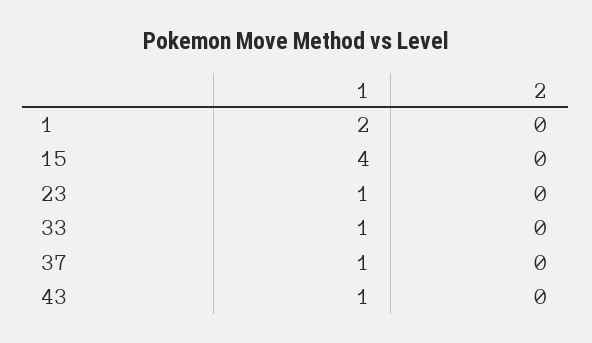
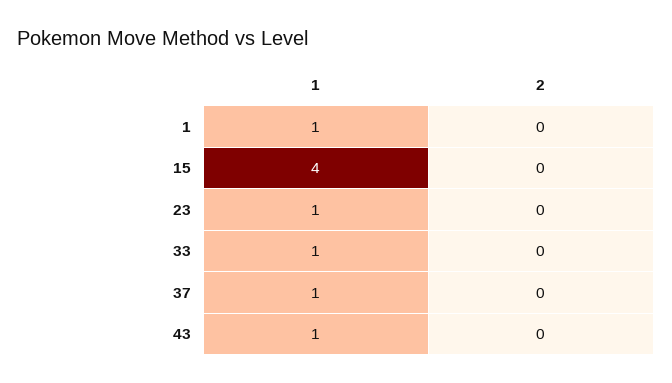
  {
    "1": {
-     "1": 2,
+     "1": 1,
      "15": 4,
      "23": 1,
      "33": 1,
      "37": 1,
      "43": 1
    },
    "2": {
      "1": 0,
      "15": 0,
      "23": 0,
      "33": 0,
      "37": 0,
      "43": 0
    }
  }

